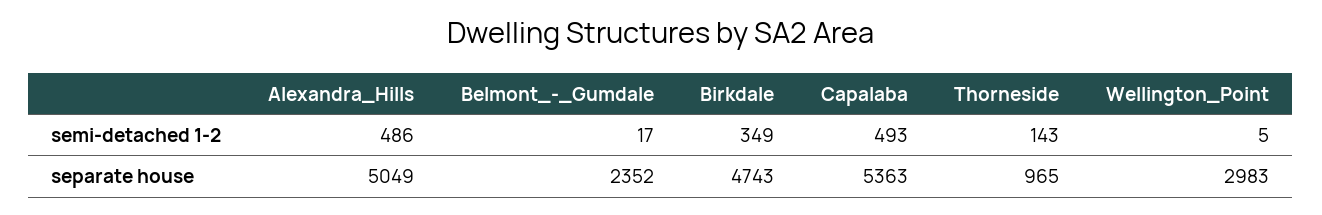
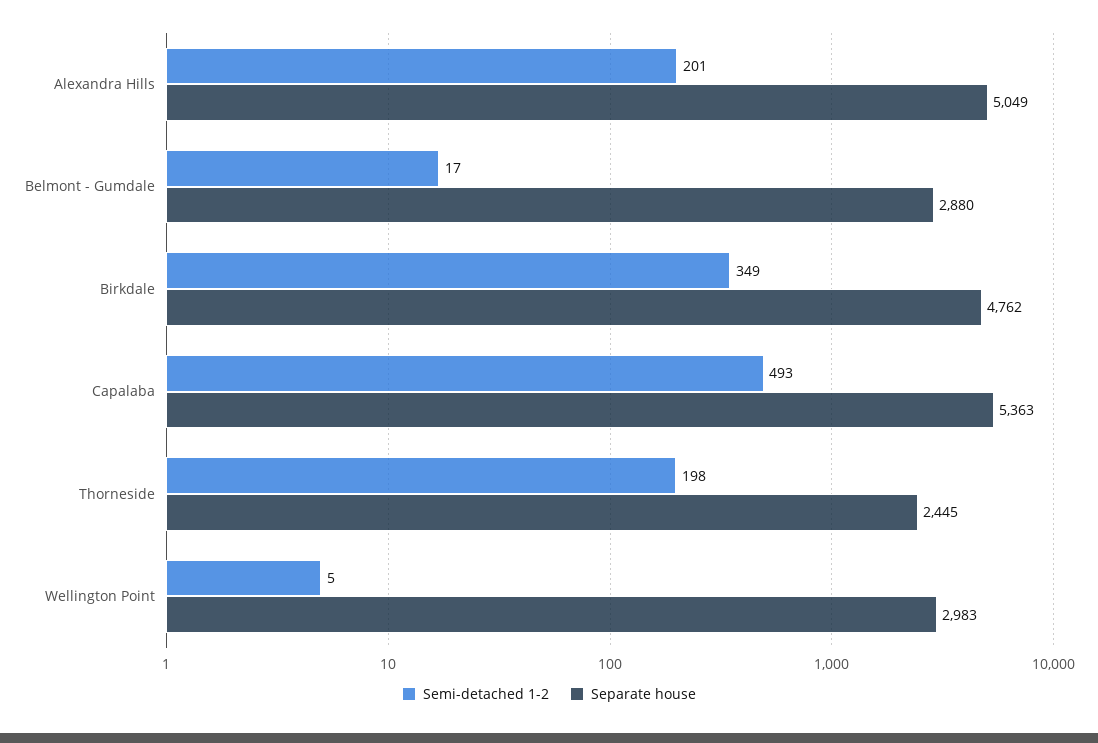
  {
    "semi-detached 1-2": {
-     "Alexandra_Hills": 486,
+     "Alexandra_Hills": 201,
      "Belmont_-_Gumdale": 17,
      "Birkdale": 349,
      "Capalaba": 493,
-     "Thorneside": 143,
+     "Thorneside": 198,
      "Wellington_Point": 5
    },
    "separate house": {
      "Alexandra_Hills": 5049,
-     "Belmont_-_Gumdale": 2352,
+     "Belmont_-_Gumdale": 2880,
-     "Birkdale": 4743,
+     "Birkdale": 4762,
      "Capalaba": 5363,
-     "Thorneside": 965,
+     "Thorneside": 2445,
      "Wellington_Point": 2983
    }
  }

